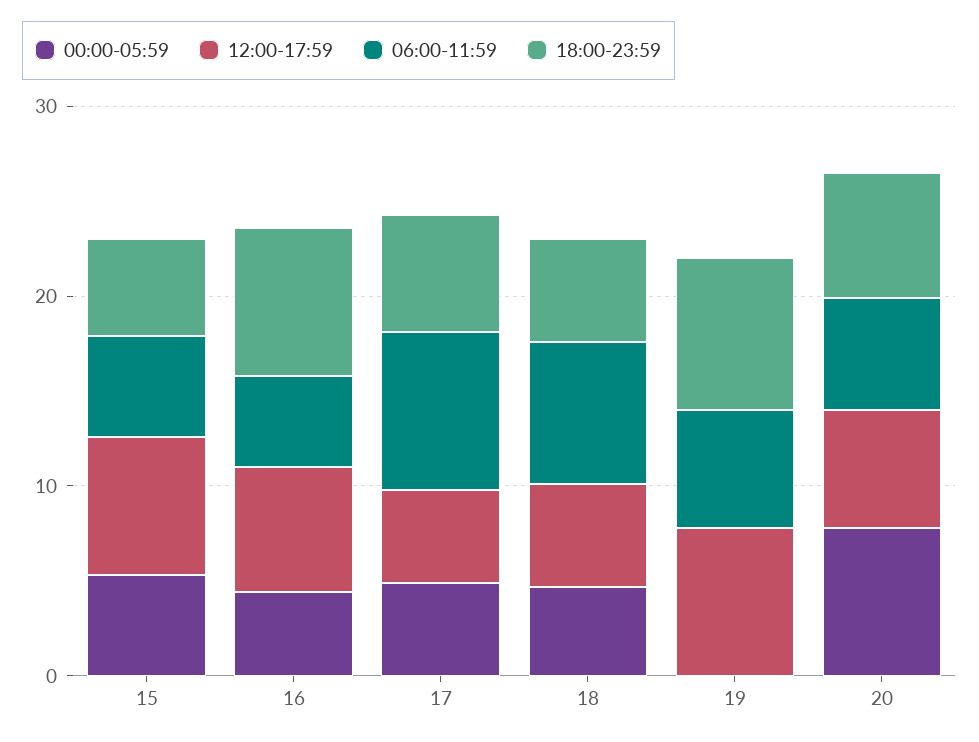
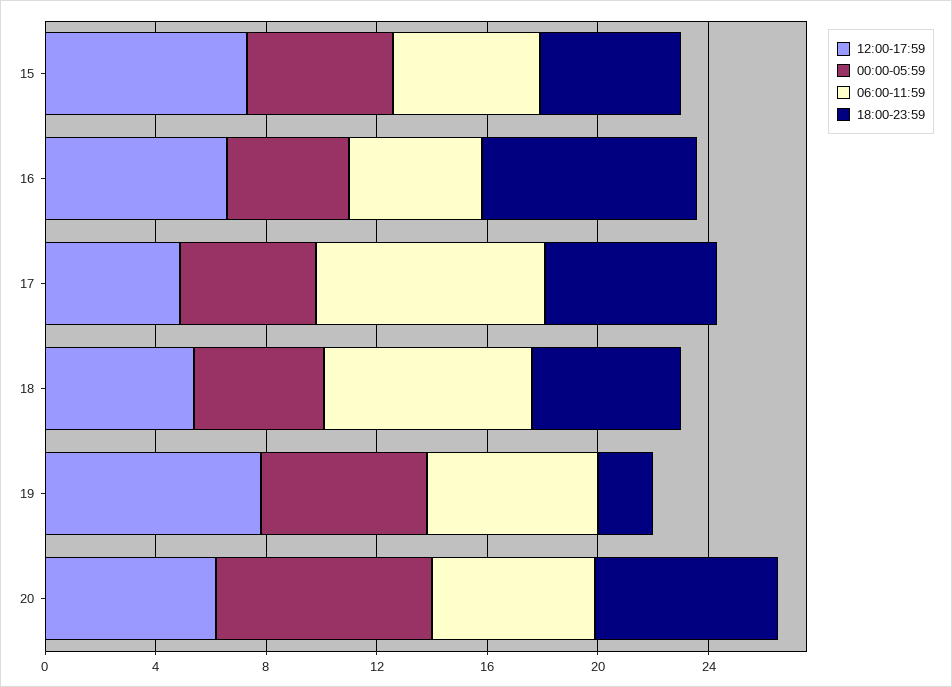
  {
    "00:00-05:59": {
      "15": 5,
      "16": 4,
      "17": 5,
      "18": 5,
-     "19": 0,
+     "19": 6,
      "20": 8
    },
    "12:00-17:59": {
      "15": 7,
      "16": 7,
      "17": 5,
      "18": 5,
      "19": 8,
      "20": 6
    },
    "06:00-11:59": {
      "15": 5,
      "16": 5,
      "17": 8,
      "18": 8,
      "19": 6,
      "20": 6
    },
    "18:00-23:59": {
      "15": 5,
      "16": 8,
      "17": 6,
      "18": 5,
-     "19": 8,
+     "19": 2,
      "20": 7
    }
  }

